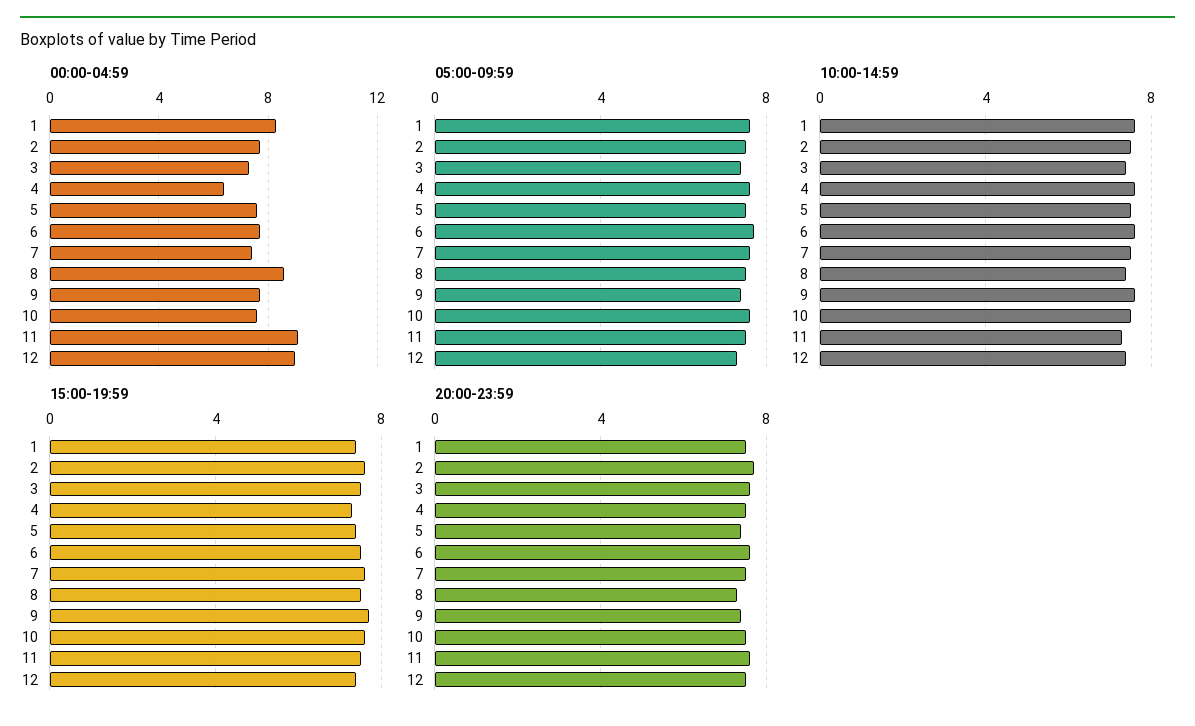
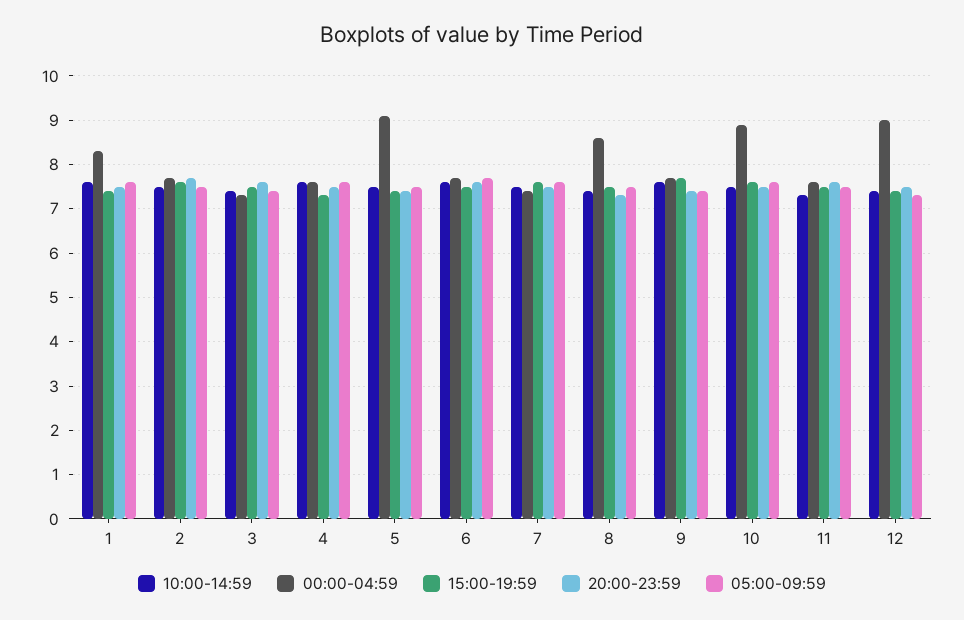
  {
    "00:00-04:59": {
      "1": 8.5,
      "2": 7.5,
      "3": 7.5,
-     "4": 6.5,
+     "4": 7.5,
-     "5": 7.5,
+     "5": 9,
      "6": 7.5,
      "7": 7.5,
      "8": 8.5,
      "9": 7.5,
-     "10": 7.5,
+     "10": 9,
-     "11": 9,
+     "11": 7.5,
      "12": 9
    },
    "05:00-09:59": {
      "1": 7.5,
      "2": 7.5,
      "3": 7.5,
      "4": 7.5,
      "5": 7.5,
      "6": 7.5,
      "7": 7.5,
      "8": 7.5,
      "9": 7.5,
      "10": 7.5,
      "11": 7.5,
      "12": 7.5
    },
    "10:00-14:59": {
      "1": 7.5,
      "2": 7.5,
      "3": 7.5,
      "4": 7.5,
      "5": 7.5,
      "6": 7.5,
      "7": 7.5,
      "8": 7.5,
      "9": 7.5,
      "10": 7.5,
      "11": 7.5,
      "12": 7.5
    },
    "15:00-19:59": {
      "1": 7.5,
      "2": 7.5,
      "3": 7.5,
      "4": 7.5,
      "5": 7.5,
      "6": 7.5,
      "7": 7.5,
      "8": 7.5,
      "9": 7.5,
      "10": 7.5,
      "11": 7.5,
      "12": 7.5
    },
    "20:00-23:59": {
      "1": 7.5,
      "2": 7.5,
      "3": 7.5,
      "4": 7.5,
      "5": 7.5,
      "6": 7.5,
      "7": 7.5,
      "8": 7.5,
      "9": 7.5,
      "10": 7.5,
      "11": 7.5,
      "12": 7.5
    }
  }

